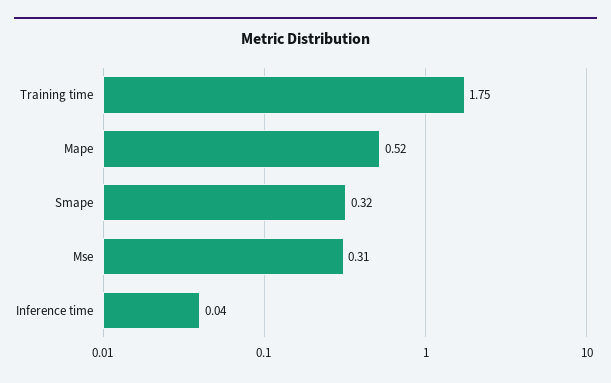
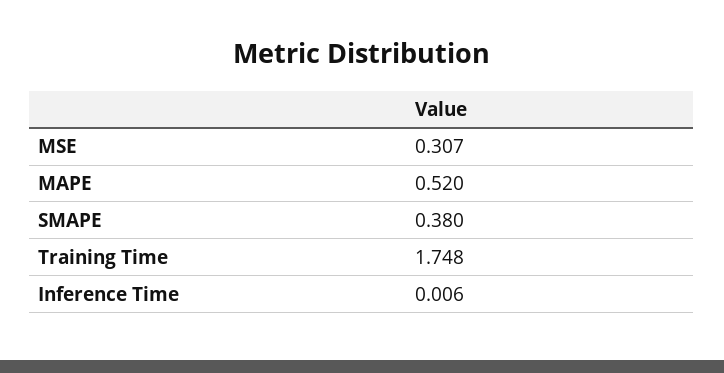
  {
    "Training time": 1.748,
    "Mape": 0.52,
-   "Smape": 0.32,
+   "Smape": 0.38,
    "Mse": 0.307,
-   "Inference time": 0.04
+   "Inference time": 0.006
  }

